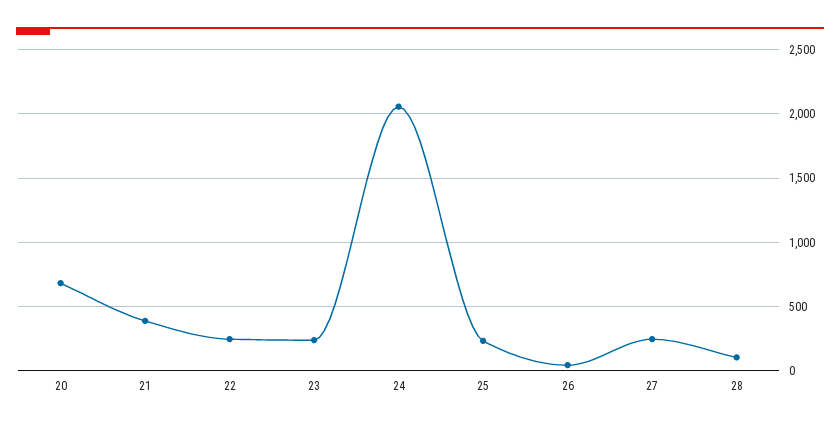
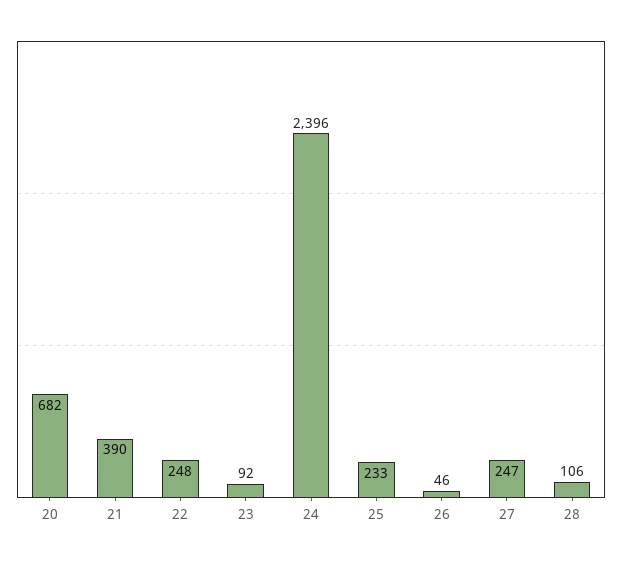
  {
    "20": 682,
    "21": 390,
    "22": 248,
-   "23": 250,
+   "23": 92,
-   "24": 2050,
+   "24": 2396,
    "25": 233,
    "26": 46,
    "27": 247,
    "28": 106
  }

